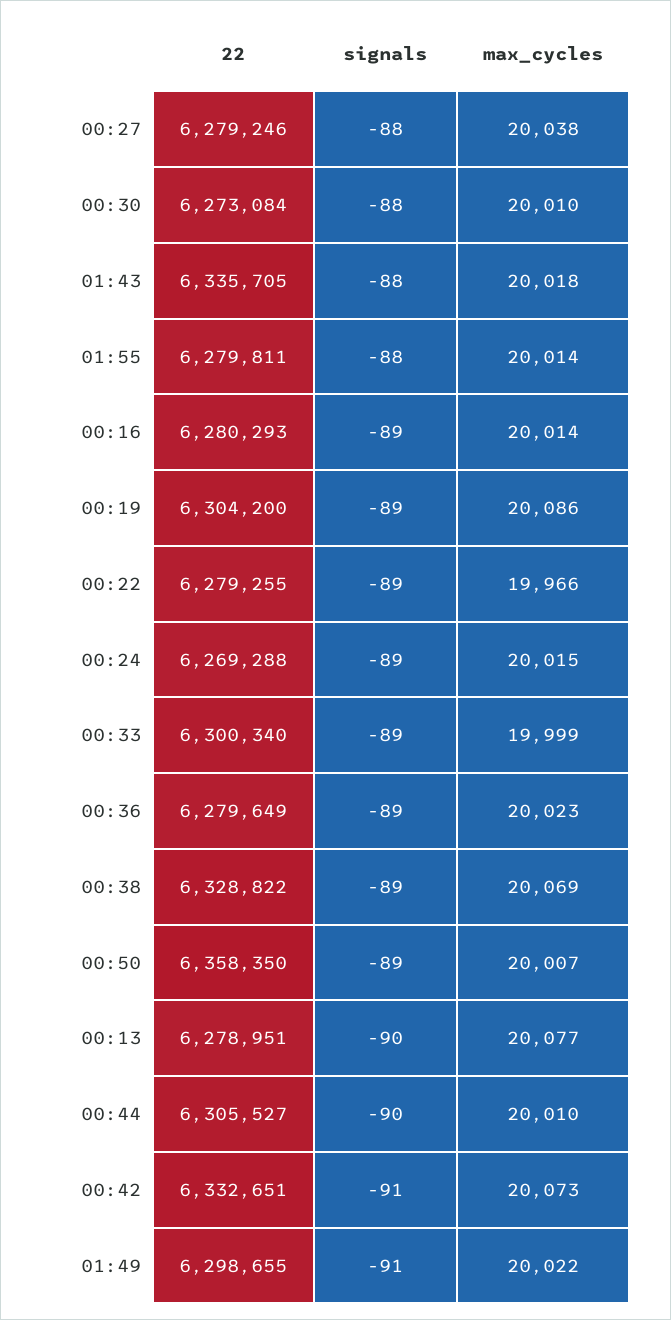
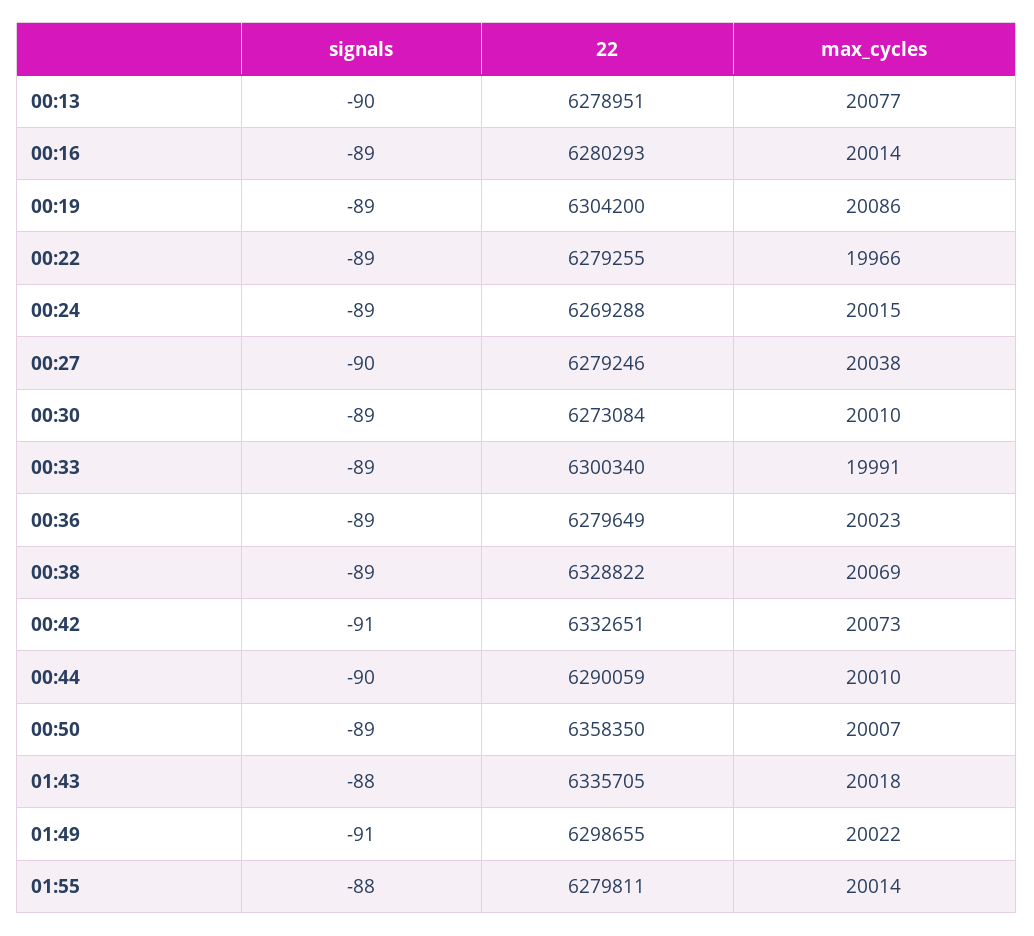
  {
    "22": {
      "00:27": 6279246,
      "00:30": 6273084,
      "01:43": 6335705,
      "01:55": 6279811,
      "00:16": 6280293,
      "00:19": 6304200,
      "00:22": 6279255,
      "00:24": 6269288,
      "00:33": 6300340,
      "00:36": 6279649,
      "00:38": 6328822,
      "00:50": 6358350,
      "00:13": 6278951,
-     "00:44": 6305527,
+     "00:44": 6290059,
      "00:42": 6332651,
      "01:49": 6298655
    },
    "signals": {
-     "00:27": -88,
+     "00:27": -90,
-     "00:30": -88,
+     "00:30": -89,
      "01:43": -88,
      "01:55": -88,
      "00:16": -89,
      "00:19": -89,
      "00:22": -89,
      "00:24": -89,
      "00:33": -89,
      "00:36": -89,
      "00:38": -89,
      "00:50": -89,
      "00:13": -90,
      "00:44": -90,
      "00:42": -91,
      "01:49": -91
    },
    "max_cycles": {
      "00:27": 20038,
      "00:30": 20010,
      "01:43": 20018,
      "01:55": 20014,
      "00:16": 20014,
      "00:19": 20086,
      "00:22": 19966,
      "00:24": 20015,
-     "00:33": 19999,
+     "00:33": 19991,
      "00:36": 20023,
      "00:38": 20069,
      "00:50": 20007,
      "00:13": 20077,
      "00:44": 20010,
      "00:42": 20073,
      "01:49": 20022
    }
  }

